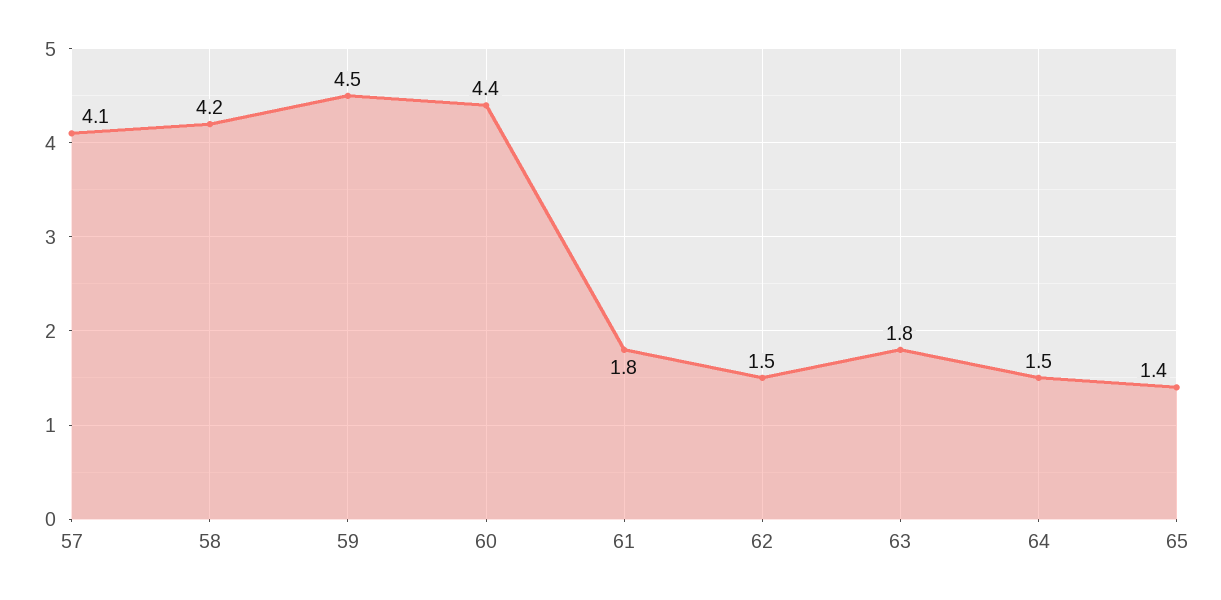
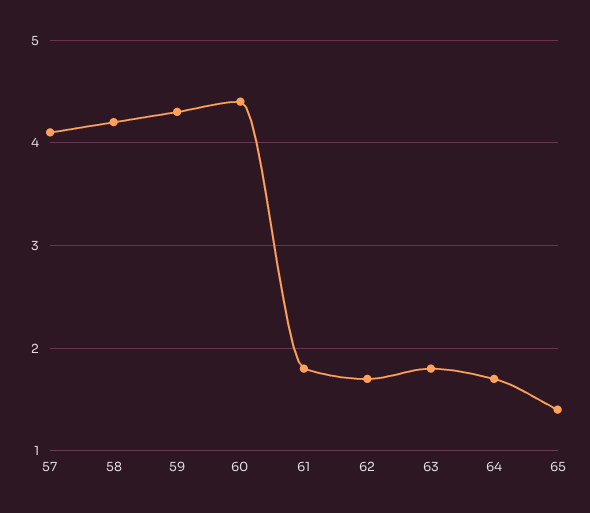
  {
    "57": 4.1,
    "58": 4.2,
-   "59": 4.5,
+   "59": 4.3,
    "60": 4.4,
    "61": 1.8,
-   "62": 1.5,
+   "62": 1.7,
    "63": 1.8,
-   "64": 1.5,
+   "64": 1.7,
    "65": 1.4
  }

